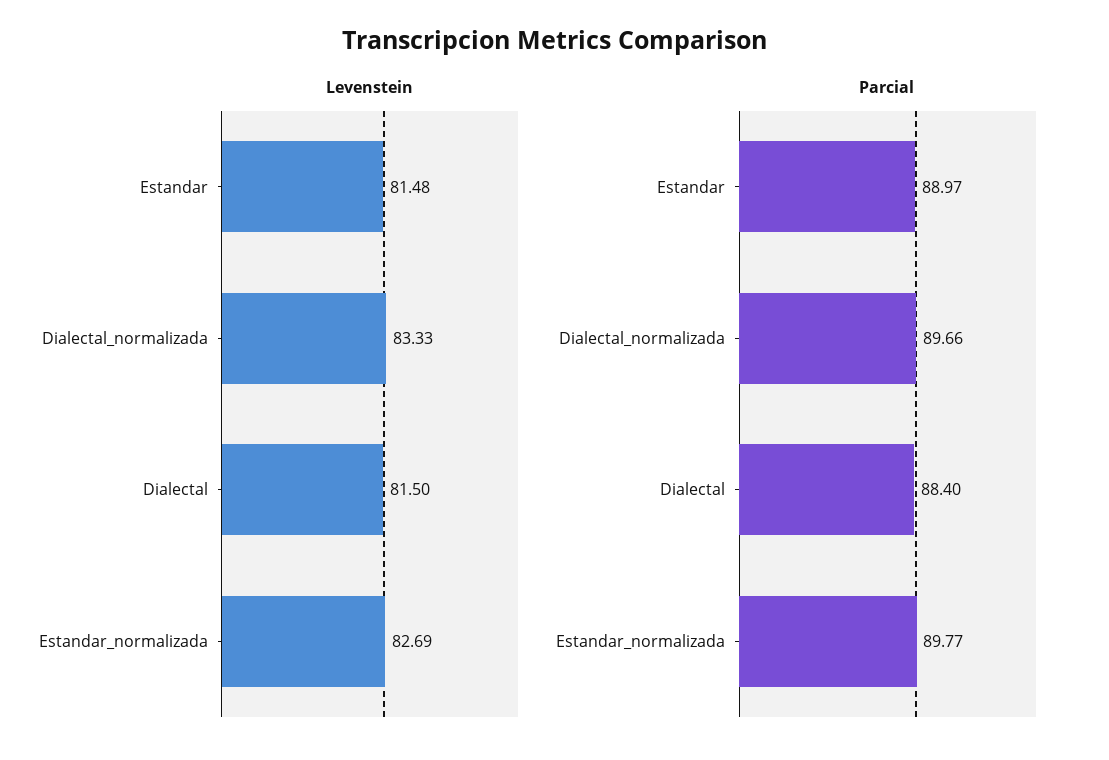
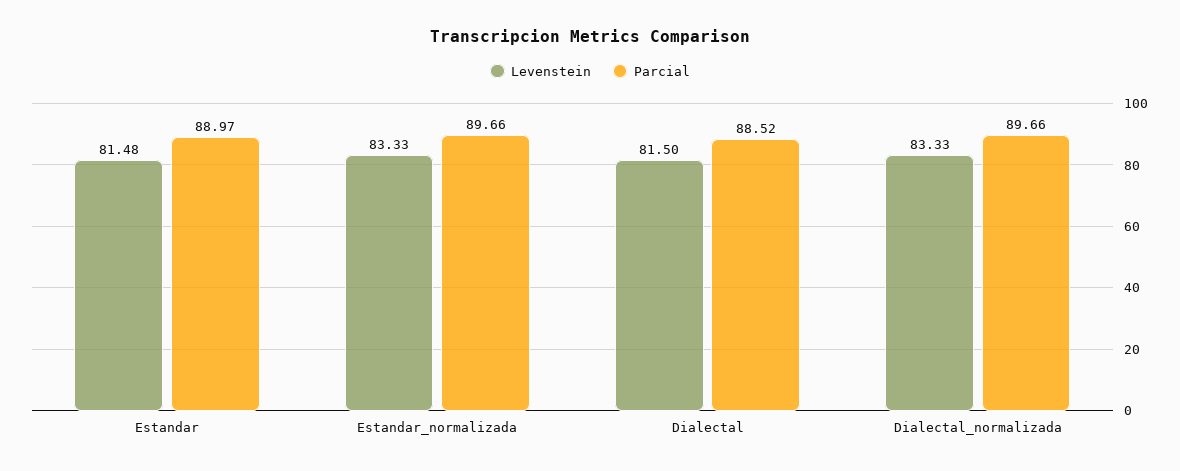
  {
    "Levenstein": {
      "Estandar": 81.48,
      "Dialectal_normalizada": 83.33,
      "Dialectal": 81.5,
-     "Estandar_normalizada": 82.69
+     "Estandar_normalizada": 83.33
    },
    "Parcial": {
      "Estandar": 88.97,
      "Dialectal_normalizada": 89.66,
-     "Dialectal": 88.4,
+     "Dialectal": 88.52,
-     "Estandar_normalizada": 89.77
+     "Estandar_normalizada": 89.66
    }
  }

